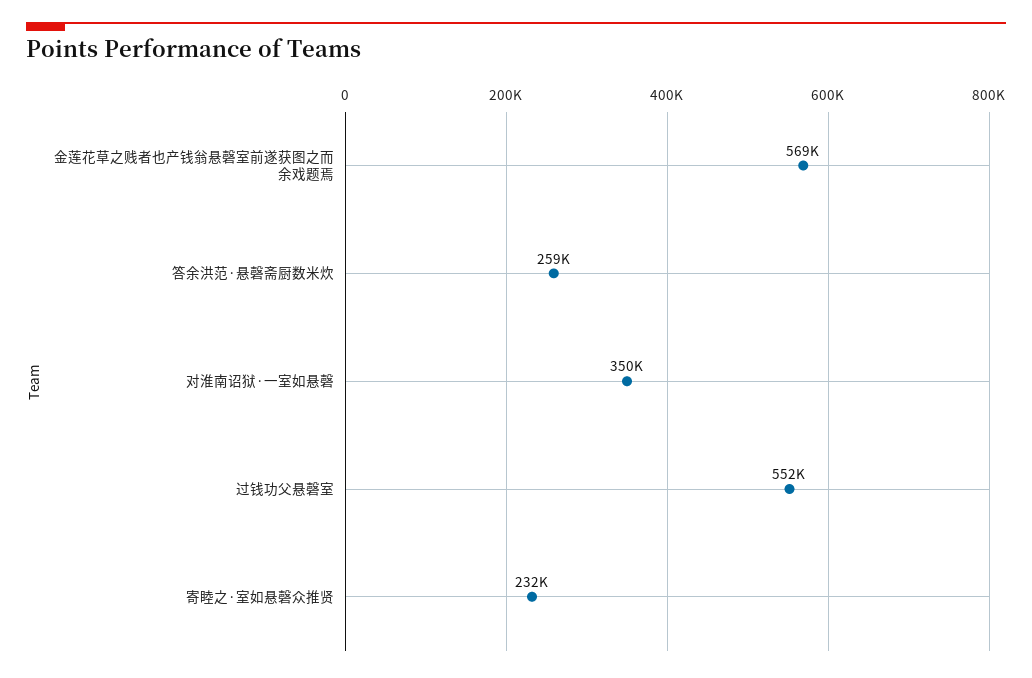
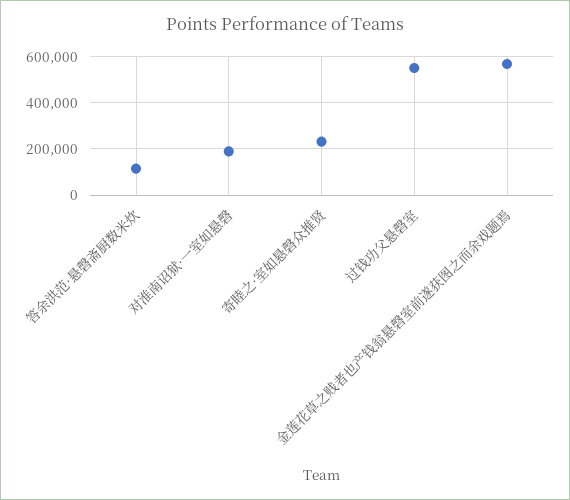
  {
    "金莲花草之贱者也产钱翁悬磬室前遂获图之而余戏题焉": 569000,
-   "答余洪范·悬磬斋厨数米炊": 259000,
+   "答余洪范·悬磬斋厨数米炊": 100000,
-   "对淮南诏狱·一室如悬磬": 350000,
+   "对淮南诏狱·一室如悬磬": 200000,
    "过钱功父悬磬室": 552000,
    "寄睦之·室如悬磬众推贤": 232000
  }

